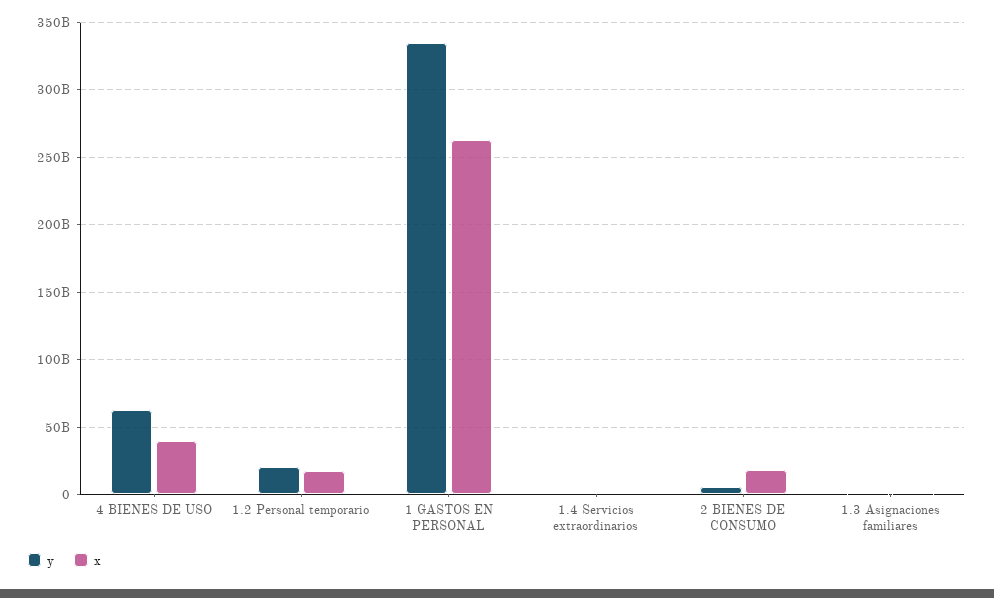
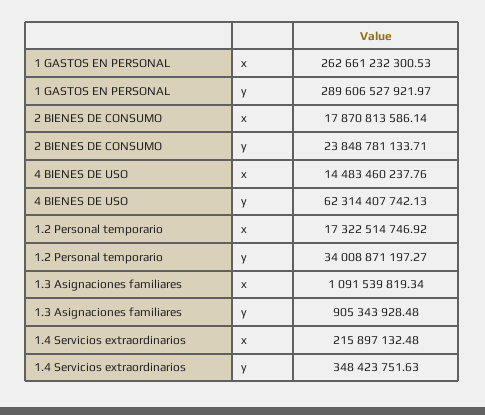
  {
    "y": {
      "4 BIENES DE USO": 62314407742.13,
-     "1.2 Personal temporario": 20000000000,
+     "1.2 Personal temporario": 34008871197.27,
-     "1 GASTOS EN PERSONAL": 335000000000,
+     "1 GASTOS EN PERSONAL": 289606527921.97,
      "1.4 Servicios extraordinarios": 348423751.63,
-     "2 BIENES DE CONSUMO": 5000000000,
+     "2 BIENES DE CONSUMO": 23848781133.71,
      "1.3 Asignaciones familiares": 905343928.48
    },
    "x": {
-     "4 BIENES DE USO": 40000000000,
+     "4 BIENES DE USO": 14483460237.76,
      "1.2 Personal temporario": 17322514746.92,
      "1 GASTOS EN PERSONAL": 262661232300.53,
      "1.4 Servicios extraordinarios": 215897132.48,
      "2 BIENES DE CONSUMO": 17870813586.14,
      "1.3 Asignaciones familiares": 1091539819.34
    }
  }

